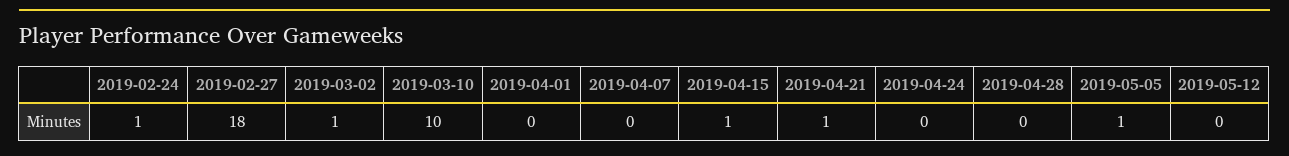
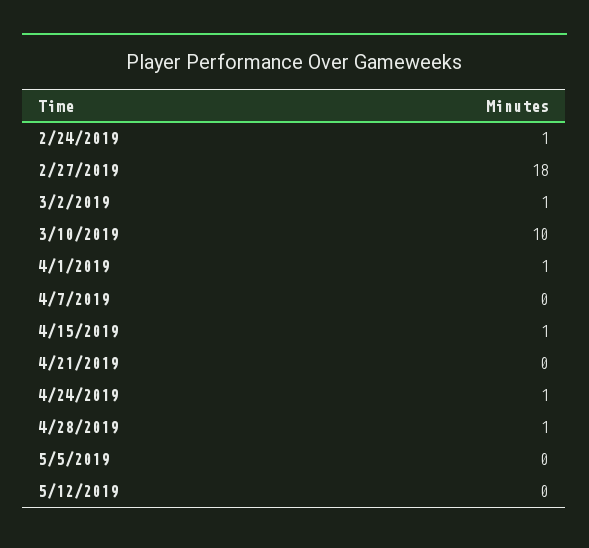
  {
    "2019-02-24": 1,
    "2019-02-27": 18,
    "2019-03-02": 1,
    "2019-03-10": 10,
-   "2019-04-01": 0,
+   "2019-04-01": 1,
    "2019-04-07": 0,
    "2019-04-15": 1,
-   "2019-04-21": 1,
+   "2019-04-21": 0,
-   "2019-04-24": 0,
+   "2019-04-24": 1,
-   "2019-04-28": 0,
+   "2019-04-28": 1,
-   "2019-05-05": 1,
+   "2019-05-05": 0,
    "2019-05-12": 0
  }

